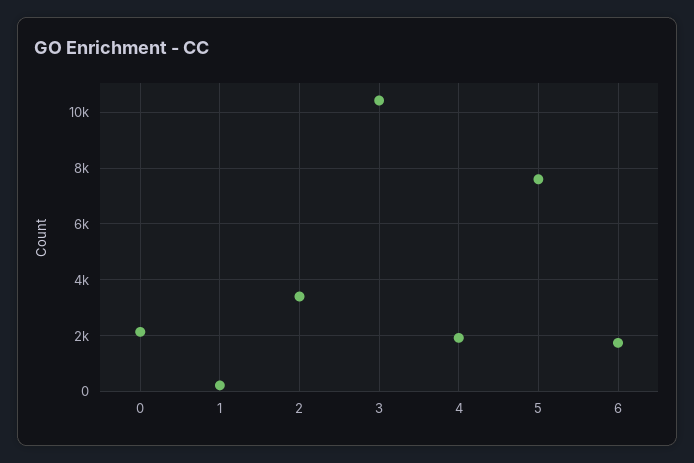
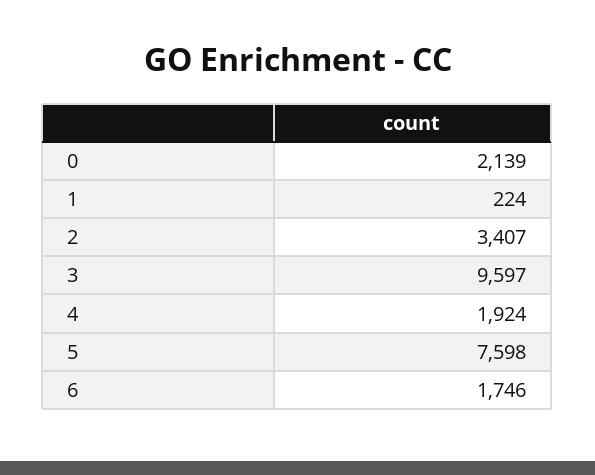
  {
    "0": 2139,
    "1": 224,
    "2": 3407,
-   "3": 10500,
+   "3": 9597,
    "4": 1924,
    "5": 7598,
    "6": 1746
  }

